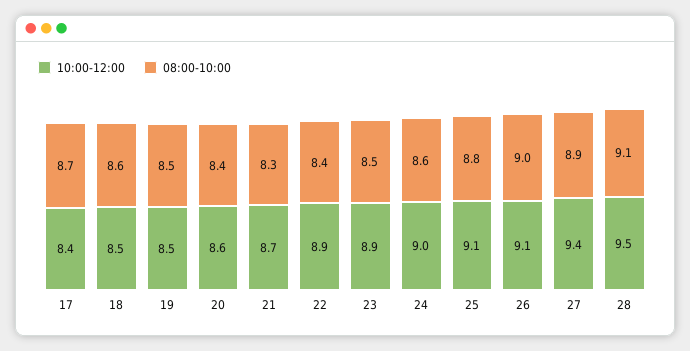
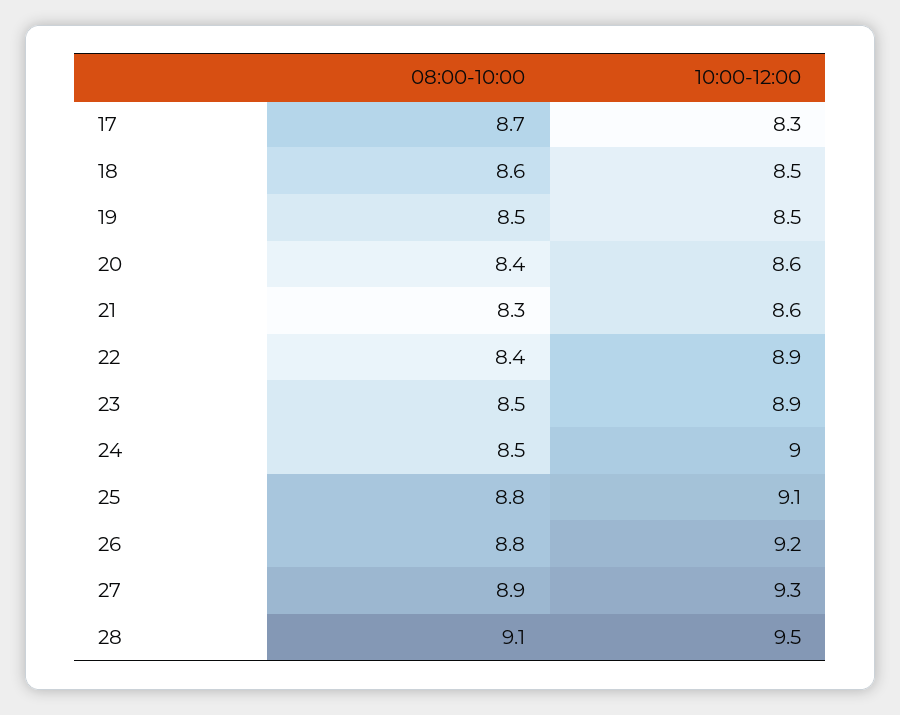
  {
    "10:00-12:00": {
-     "17": 8.4,
+     "17": 8.3,
      "18": 8.5,
      "19": 8.5,
      "20": 8.6,
-     "21": 8.7,
+     "21": 8.6,
      "22": 8.9,
      "23": 8.9,
      "24": 9,
      "25": 9.1,
-     "26": 9.1,
+     "26": 9.2,
-     "27": 9.4,
+     "27": 9.3,
      "28": 9.5
    },
    "08:00-10:00": {
      "17": 8.7,
      "18": 8.6,
      "19": 8.5,
      "20": 8.4,
      "21": 8.3,
      "22": 8.4,
      "23": 8.5,
-     "24": 8.6,
+     "24": 8.5,
      "25": 8.8,
-     "26": 9,
+     "26": 8.8,
      "27": 8.9,
      "28": 9.1
    }
  }

